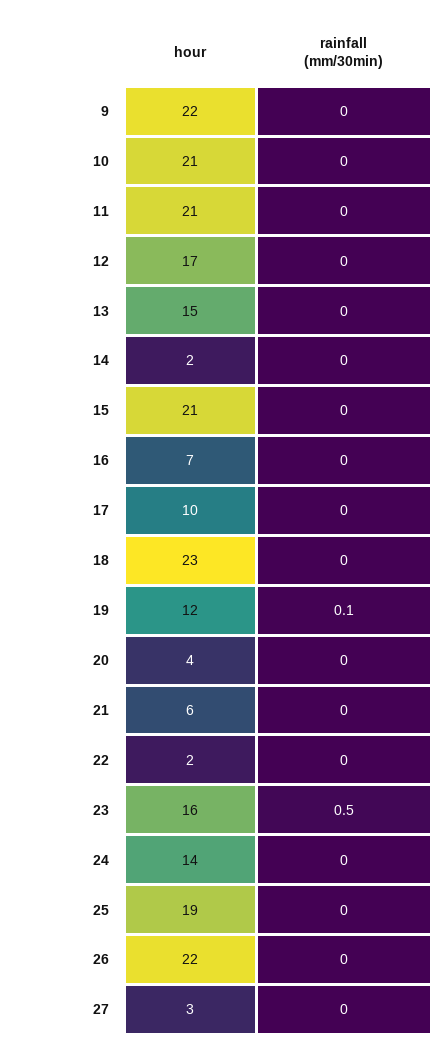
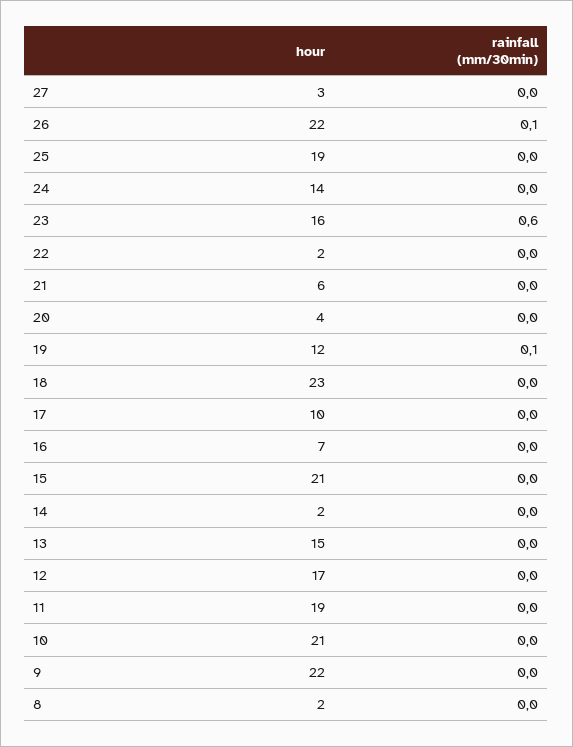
  {
    "hour": {
      "9": 22,
      "10": 21,
-     "11": 21,
+     "11": 19,
      "12": 17,
      "13": 15,
      "14": 2,
      "15": 21,
      "16": 7,
      "17": 10,
      "18": 23,
      "19": 12,
      "20": 4,
      "21": 6,
      "22": 2,
      "23": 16,
      "24": 14,
      "25": 19,
      "26": 22,
-     "27": 3
+     "27": 3,
+     "8": 2
    },
    "rainfall (mm/30min)": {
      "9": 0,
      "10": 0,
      "11": 0,
      "12": 0,
      "13": 0,
      "14": 0,
      "15": 0,
      "16": 0,
      "17": 0,
      "18": 0,
      "19": 0.1,
      "20": 0,
      "21": 0,
      "22": 0,
-     "23": 0.5,
+     "23": 0.6,
      "24": 0,
      "25": 0,
-     "26": 0,
+     "26": 0.1,
-     "27": 0
+     "27": 0,
+     "8": 0
    }
  }

